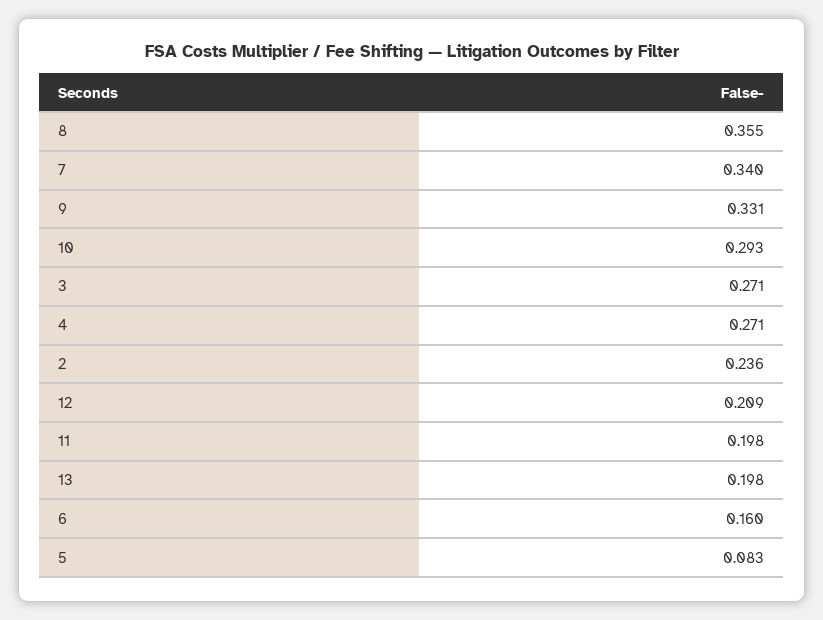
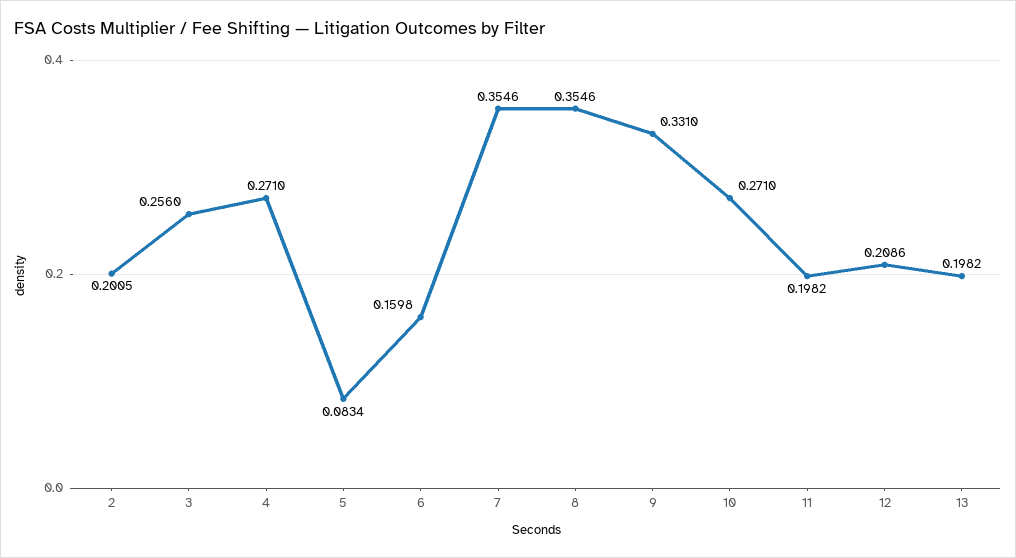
  {
    "8": 0.3546,
-   "7": 0.34,
+   "7": 0.3546,
    "9": 0.331,
-   "10": 0.293,
+   "10": 0.271,
-   "3": 0.271,
+   "3": 0.256,
    "4": 0.271,
-   "2": 0.236,
+   "2": 0.2005,
    "12": 0.2086,
    "11": 0.1982,
    "13": 0.1982,
    "6": 0.1598,
    "5": 0.0834
  }

